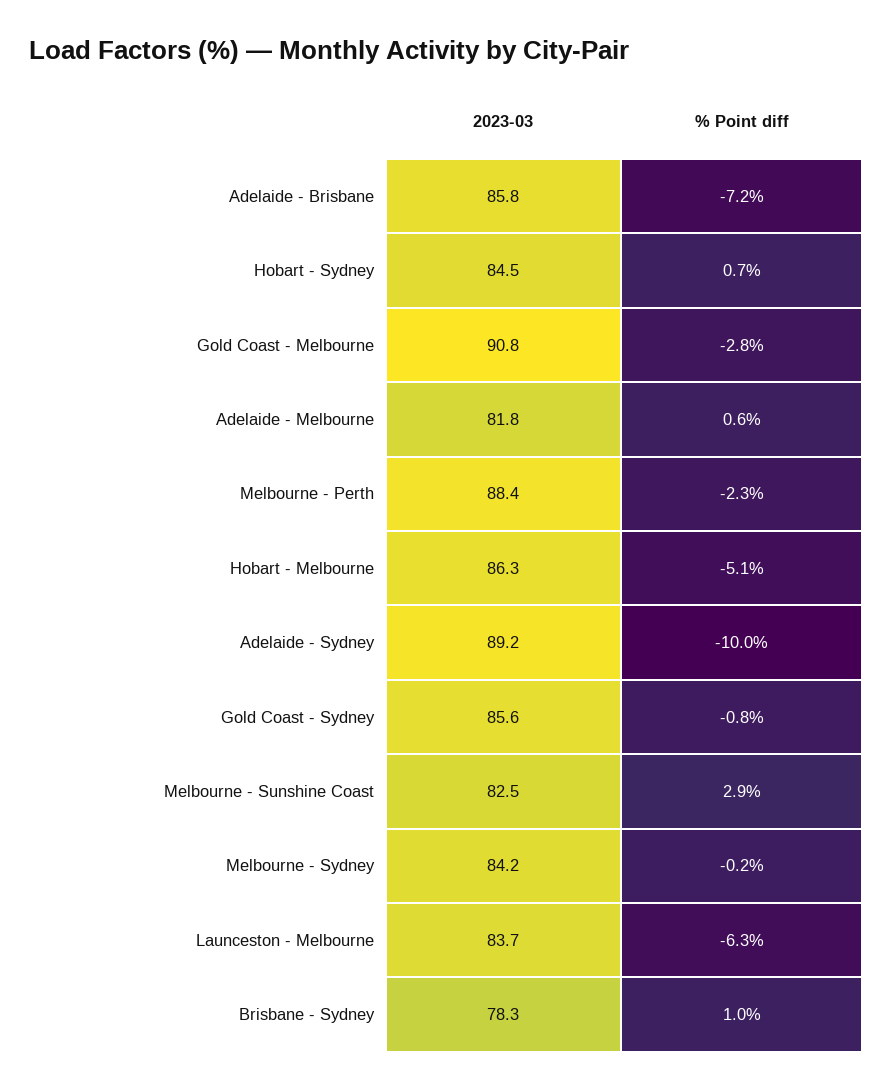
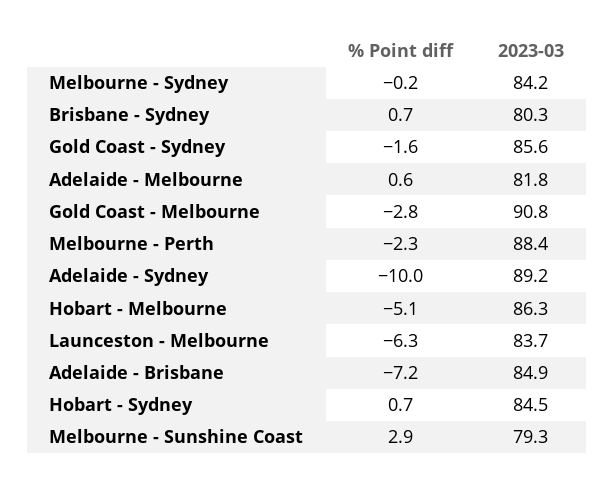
  {
    "2023-03": {
-     "Adelaide - Brisbane": 85.8,
+     "Adelaide - Brisbane": 84.9,
      "Hobart - Sydney": 84.5,
      "Gold Coast - Melbourne": 90.8,
      "Adelaide - Melbourne": 81.8,
      "Melbourne - Perth": 88.4,
      "Hobart - Melbourne": 86.3,
      "Adelaide - Sydney": 89.2,
      "Gold Coast - Sydney": 85.6,
-     "Melbourne - Sunshine Coast": 82.5,
+     "Melbourne - Sunshine Coast": 79.3,
      "Melbourne - Sydney": 84.2,
      "Launceston - Melbourne": 83.7,
-     "Brisbane - Sydney": 78.3
+     "Brisbane - Sydney": 80.3
    },
    "% Point diff": {
      "Adelaide - Brisbane": -7.2,
      "Hobart - Sydney": 0.7,
      "Gold Coast - Melbourne": -2.8,
      "Adelaide - Melbourne": 0.6,
      "Melbourne - Perth": -2.3,
      "Hobart - Melbourne": -5.1,
      "Adelaide - Sydney": -10,
-     "Gold Coast - Sydney": -0.8,
+     "Gold Coast - Sydney": -1.6,
      "Melbourne - Sunshine Coast": 2.9,
      "Melbourne - Sydney": -0.2,
      "Launceston - Melbourne": -6.3,
-     "Brisbane - Sydney": 1
+     "Brisbane - Sydney": 0.7
    }
  }

